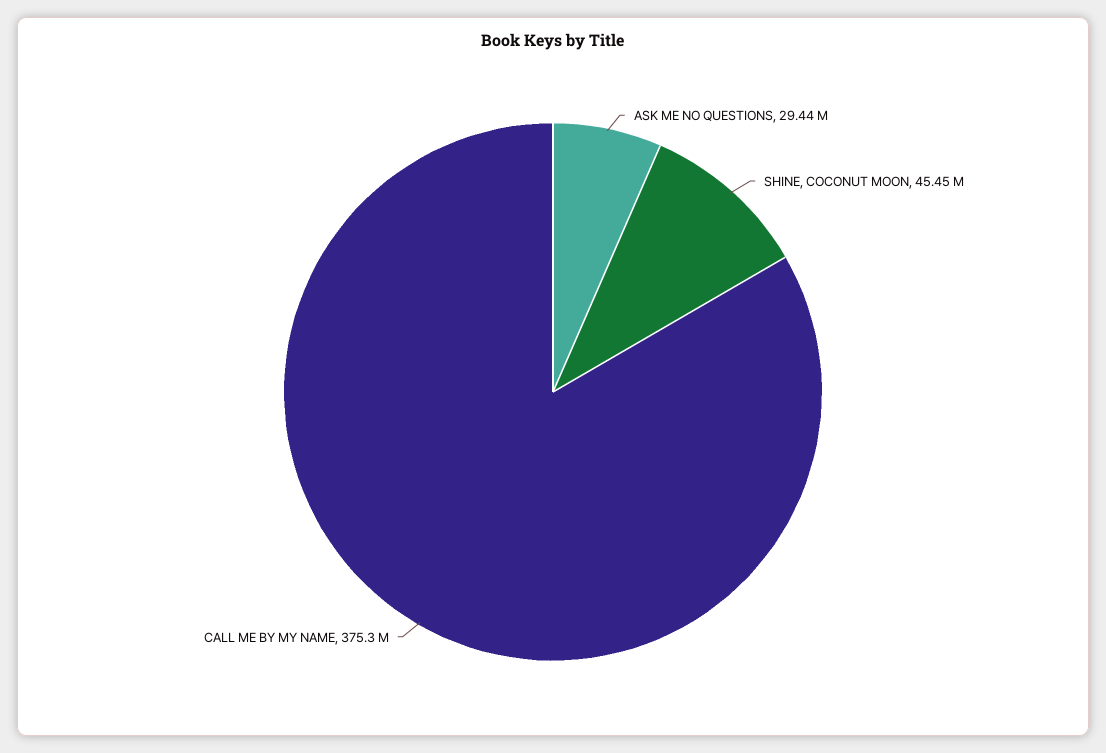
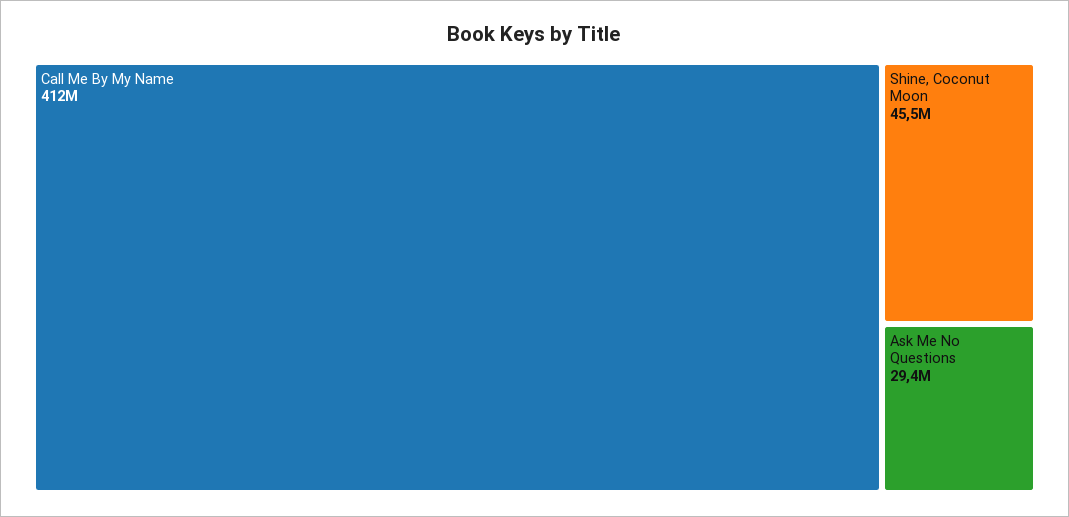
  {
    "ASK ME NO QUESTIONS": 29440000,
    "SHINE, COCONUT MOON": 45450000,
-   "CALL ME BY MY NAME": 375300000
+   "CALL ME BY MY NAME": 412000000
  }

